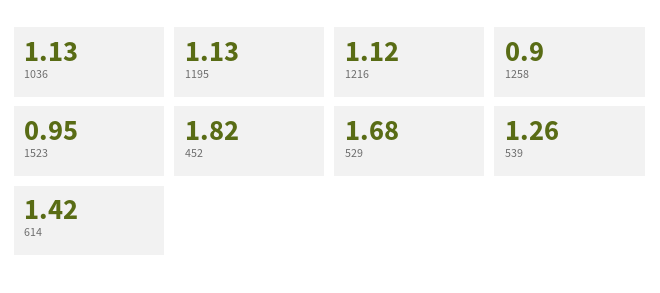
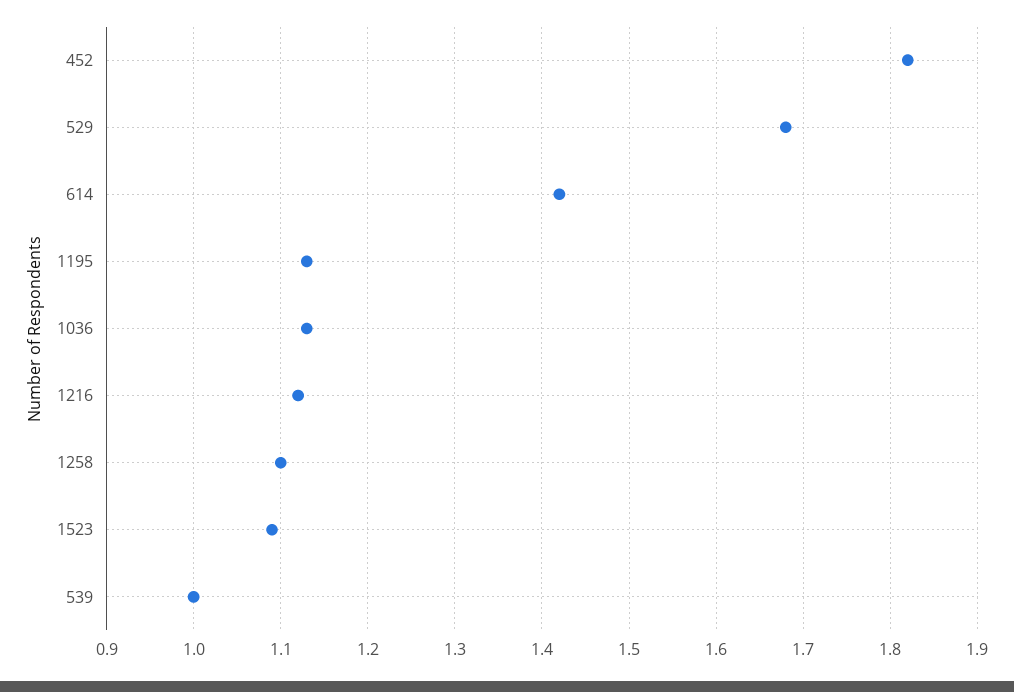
  {
    "1036": 1.13,
    "1195": 1.13,
    "1216": 1.12,
-   "1258": 0.9,
+   "1258": 1.1,
-   "1523": 0.95,
+   "1523": 1.09,
    "452": 1.82,
    "529": 1.68,
-   "539": 1.26,
+   "539": 1,
    "614": 1.42
  }

